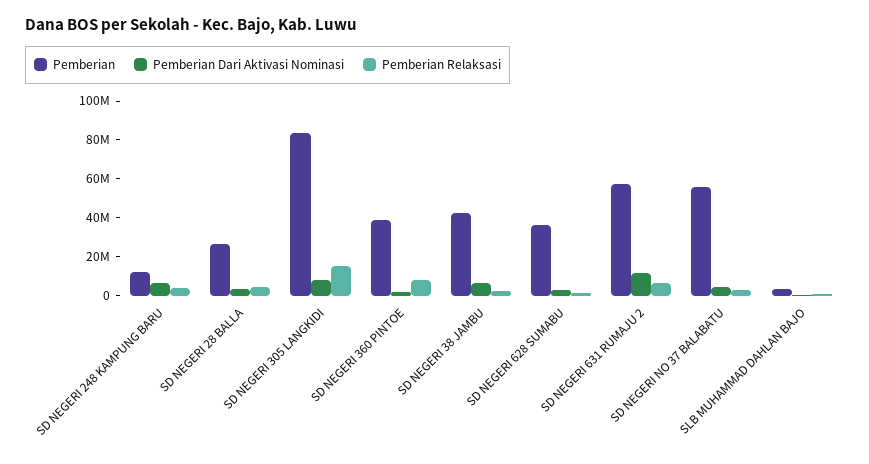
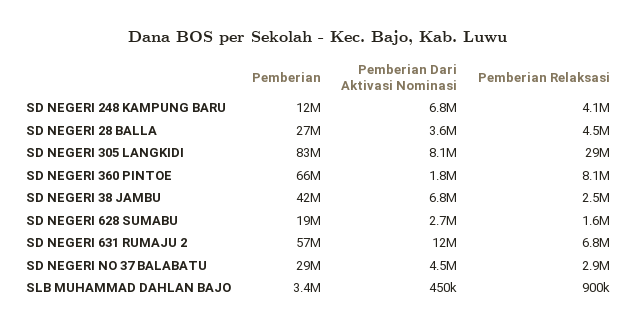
  {
    "Pemberian": {
      "SD NEGERI 248 KAMPUNG BARU": 12000000,
      "SD NEGERI 28 BALLA": 27000000,
      "SD NEGERI 305 LANGKIDI": 83000000,
-     "SD NEGERI 360 PINTOE": 40000000,
+     "SD NEGERI 360 PINTOE": 66000000,
      "SD NEGERI 38 JAMBU": 42000000,
-     "SD NEGERI 628 SUMABU": 35000000,
+     "SD NEGERI 628 SUMABU": 19000000,
      "SD NEGERI 631 RUMAJU 2": 57000000,
-     "SD NEGERI NO 37 BALABATU": 55000000,
+     "SD NEGERI NO 37 BALABATU": 29000000,
      "SLB MUHAMMAD DAHLAN BAJO": 3400000
    },
    "Pemberian Dari Aktivasi Nominasi": {
      "SD NEGERI 248 KAMPUNG BARU": 6800000,
      "SD NEGERI 28 BALLA": 3600000,
      "SD NEGERI 305 LANGKIDI": 8100000,
      "SD NEGERI 360 PINTOE": 1800000,
      "SD NEGERI 38 JAMBU": 6800000,
      "SD NEGERI 628 SUMABU": 2700000,
      "SD NEGERI 631 RUMAJU 2": 12000000,
      "SD NEGERI NO 37 BALABATU": 4500000,
      "SLB MUHAMMAD DAHLAN BAJO": 450000
    },
    "Pemberian Relaksasi": {
      "SD NEGERI 248 KAMPUNG BARU": 4100000,
      "SD NEGERI 28 BALLA": 4500000,
-     "SD NEGERI 305 LANGKIDI": 15000000,
+     "SD NEGERI 305 LANGKIDI": 29000000,
      "SD NEGERI 360 PINTOE": 8100000,
      "SD NEGERI 38 JAMBU": 2500000,
      "SD NEGERI 628 SUMABU": 1600000,
      "SD NEGERI 631 RUMAJU 2": 6800000,
      "SD NEGERI NO 37 BALABATU": 2900000,
      "SLB MUHAMMAD DAHLAN BAJO": 900000
    }
  }

